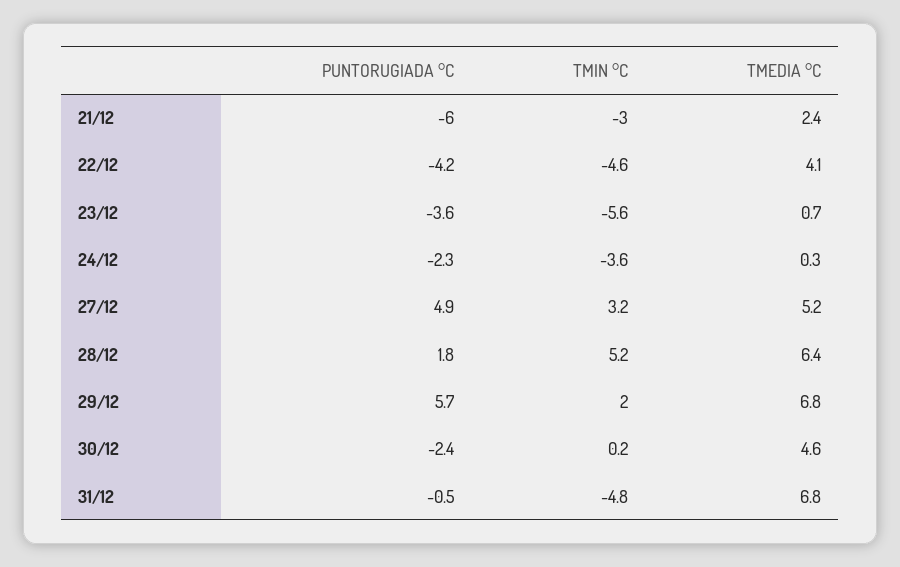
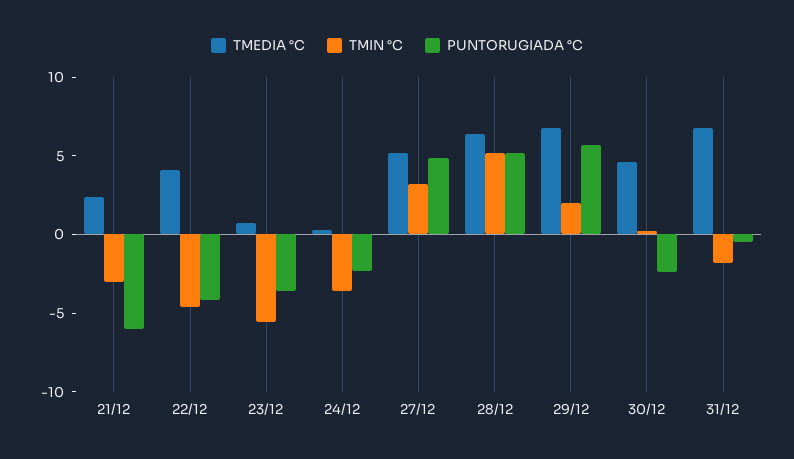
  {
    "PUNTORUGIADA °C": {
      "21/12": -6,
      "22/12": -4.2,
      "23/12": -3.6,
      "24/12": -2.3,
      "27/12": 4.9,
-     "28/12": 1.8,
+     "28/12": 5,
      "29/12": 5.7,
      "30/12": -2.4,
      "31/12": -0.5
    },
    "TMIN °C": {
      "21/12": -3,
      "22/12": -4.6,
      "23/12": -5.6,
      "24/12": -3.6,
      "27/12": 3.2,
      "28/12": 5.2,
      "29/12": 2,
      "30/12": 0.2,
-     "31/12": -4.8
+     "31/12": -2
    },
    "TMEDIA °C": {
      "21/12": 2.4,
      "22/12": 4.1,
      "23/12": 0.7,
      "24/12": 0.3,
      "27/12": 5.2,
      "28/12": 6.4,
      "29/12": 6.8,
      "30/12": 4.6,
      "31/12": 6.8
    }
  }

